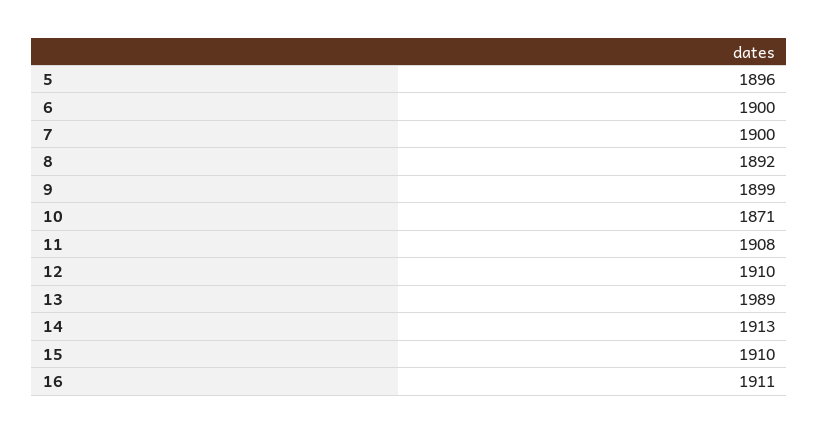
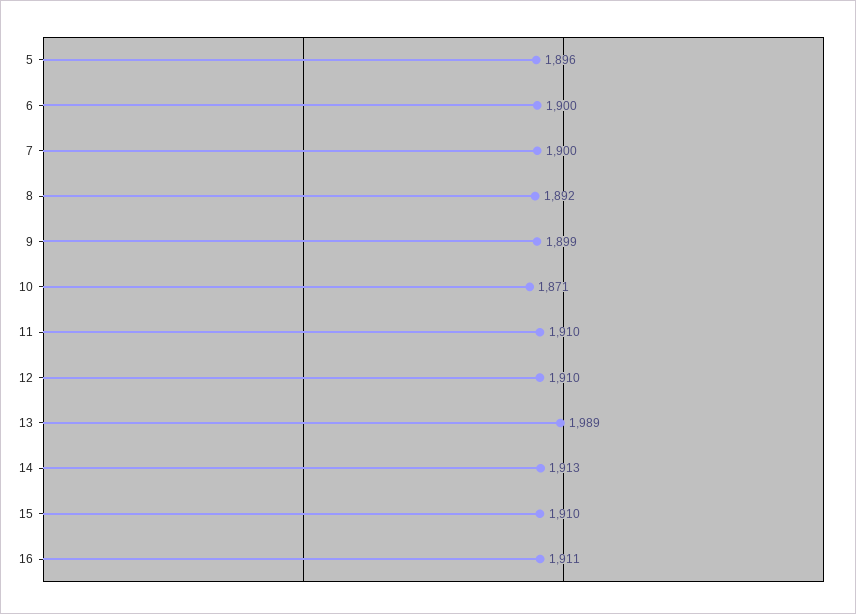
  {
    "5": 1896,
    "6": 1900,
    "7": 1900,
    "8": 1892,
    "9": 1899,
    "10": 1871,
-   "11": 1908,
+   "11": 1910,
    "12": 1910,
    "13": 1989,
    "14": 1913,
    "15": 1910,
    "16": 1911
  }

